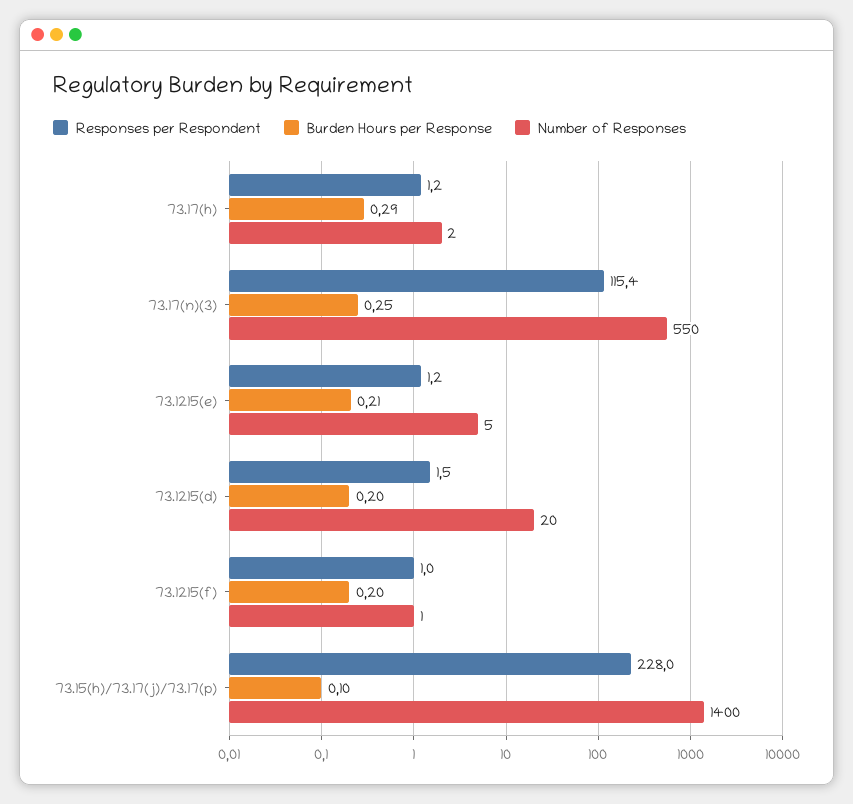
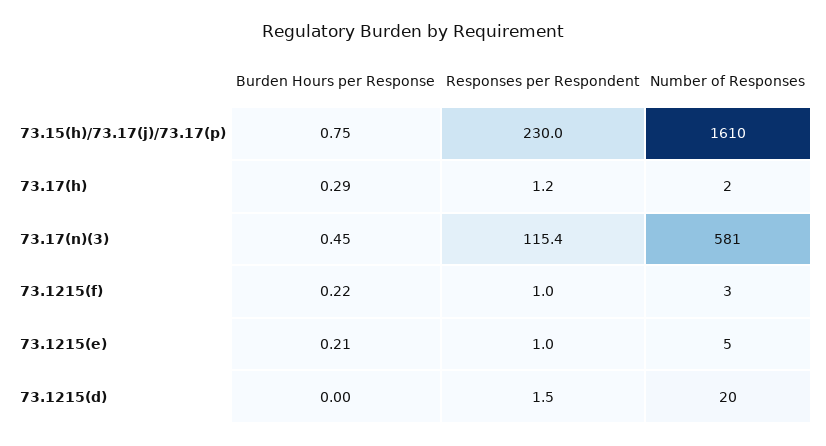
  {
    "Responses per Respondent": {
      "73.17(h)": 1.2,
      "73.17(n)(3)": 115.4,
-     "73.1215(e)": 1.2,
+     "73.1215(e)": 1,
      "73.1215(d)": 1.5,
      "73.1215(f)": 1,
-     "73.15(h)/73.17(j)/73.17(p)": 228
+     "73.15(h)/73.17(j)/73.17(p)": 230
    },
    "Burden Hours per Response": {
      "73.17(h)": 0.29,
-     "73.17(n)(3)": 0.25,
+     "73.17(n)(3)": 0.45,
      "73.1215(e)": 0.21,
-     "73.1215(d)": 0.2,
+     "73.1215(d)": 0,
-     "73.1215(f)": 0.2,
+     "73.1215(f)": 0.22,
-     "73.15(h)/73.17(j)/73.17(p)": 0.1
+     "73.15(h)/73.17(j)/73.17(p)": 0.75
    },
    "Number of Responses": {
      "73.17(h)": 2,
-     "73.17(n)(3)": 550,
+     "73.17(n)(3)": 581,
      "73.1215(e)": 5,
      "73.1215(d)": 20,
-     "73.1215(f)": 1,
+     "73.1215(f)": 3,
-     "73.15(h)/73.17(j)/73.17(p)": 1400
+     "73.15(h)/73.17(j)/73.17(p)": 1610
    }
  }

